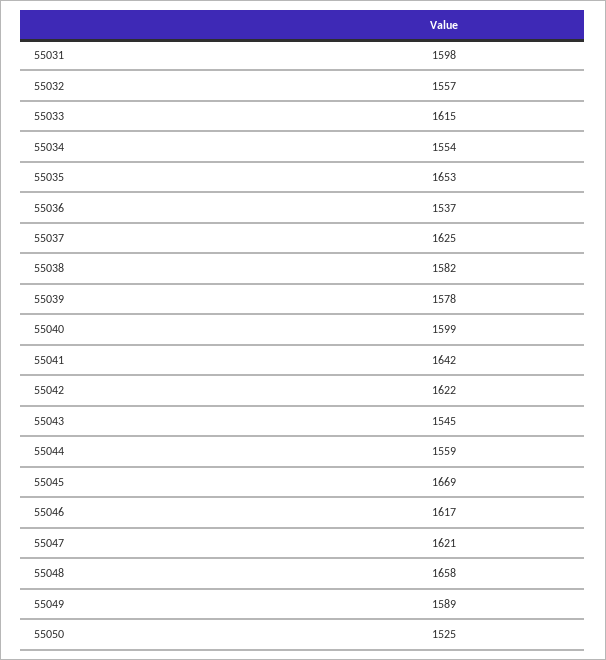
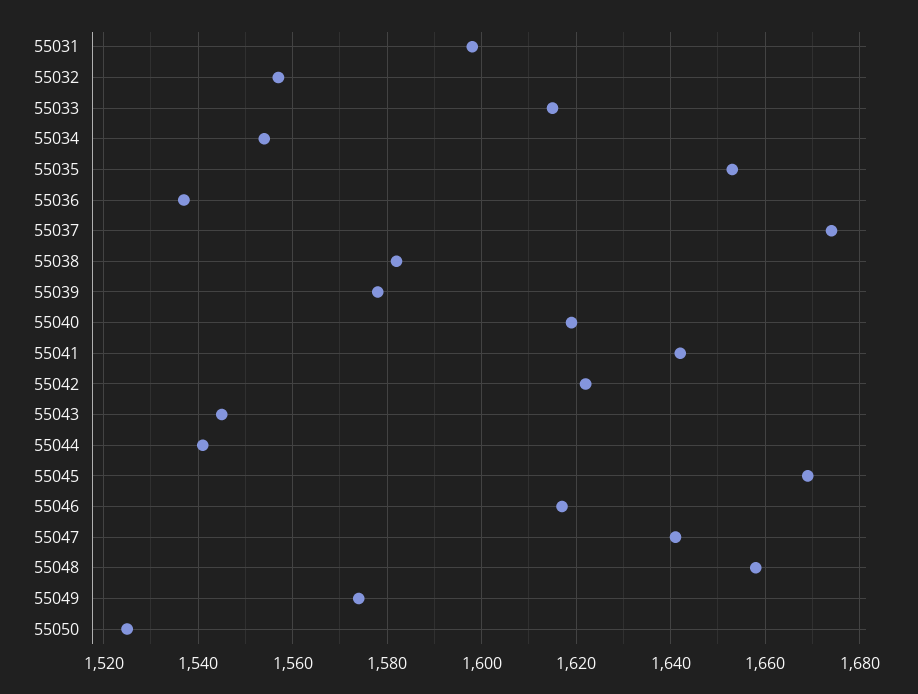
  {
    "55031": 1598,
    "55032": 1557,
    "55033": 1615,
    "55034": 1554,
    "55035": 1653,
    "55036": 1537,
-   "55037": 1625,
+   "55037": 1675,
    "55038": 1582,
    "55039": 1578,
-   "55040": 1599,
+   "55040": 1620,
    "55041": 1642,
    "55042": 1622,
    "55043": 1545,
-   "55044": 1559,
+   "55044": 1540,
    "55045": 1669,
    "55046": 1617,
-   "55047": 1621,
+   "55047": 1640,
    "55048": 1658,
-   "55049": 1589,
+   "55049": 1575,
    "55050": 1525
  }

